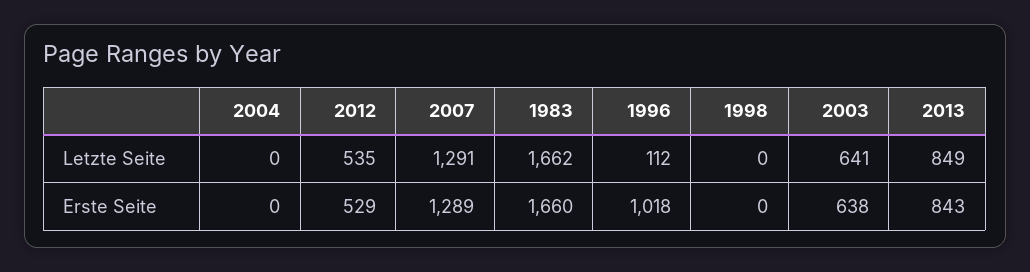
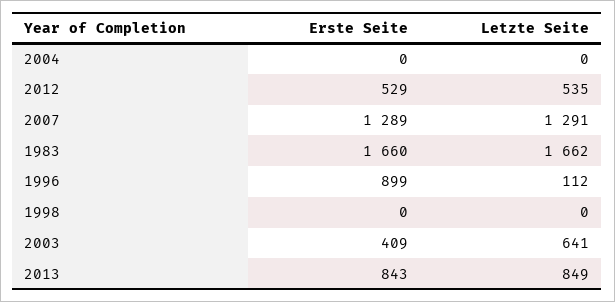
  {
    "2004": {
      "Letzte Seite": 0,
      "Erste Seite": 0
    },
    "2012": {
      "Letzte Seite": 535,
      "Erste Seite": 529
    },
    "2007": {
      "Letzte Seite": 1291,
      "Erste Seite": 1289
    },
    "1983": {
      "Letzte Seite": 1662,
      "Erste Seite": 1660
    },
    "1996": {
      "Letzte Seite": 112,
-     "Erste Seite": 1018
+     "Erste Seite": 899
    },
    "1998": {
      "Letzte Seite": 0,
      "Erste Seite": 0
    },
    "2003": {
      "Letzte Seite": 641,
-     "Erste Seite": 638
+     "Erste Seite": 409
    },
    "2013": {
      "Letzte Seite": 849,
      "Erste Seite": 843
    }
  }

